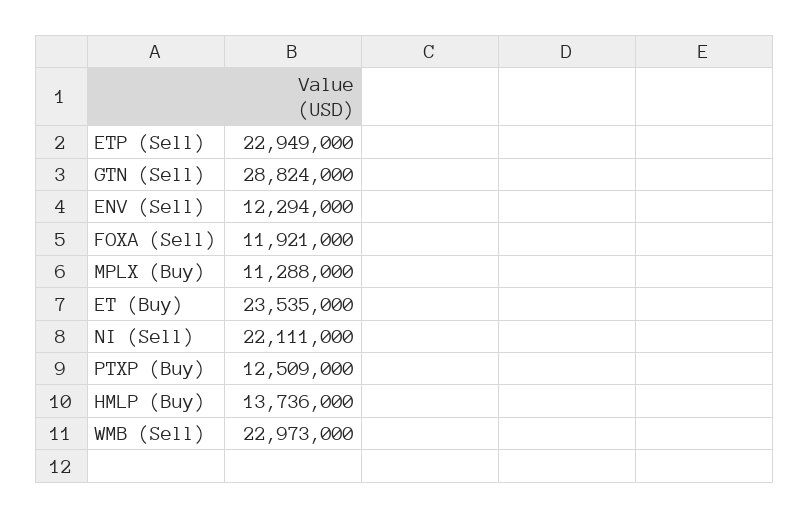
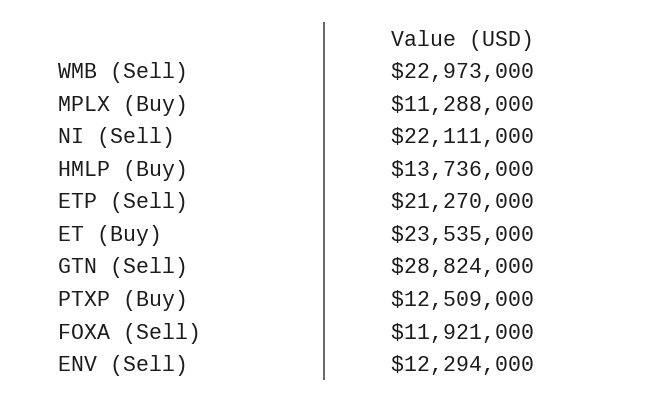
  {
-   "ETP (Sell)": 22949000,
+   "ETP (Sell)": 21270000,
    "GTN (Sell)": 28824000,
    "ENV (Sell)": 12294000,
    "FOXA (Sell)": 11921000,
    "MPLX (Buy)": 11288000,
    "ET (Buy)": 23535000,
    "NI (Sell)": 22111000,
    "PTXP (Buy)": 12509000,
    "HMLP (Buy)": 13736000,
    "WMB (Sell)": 22973000
  }

